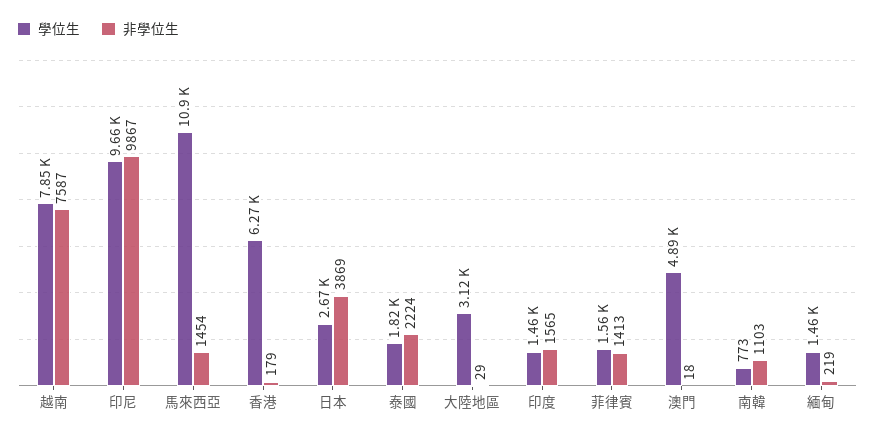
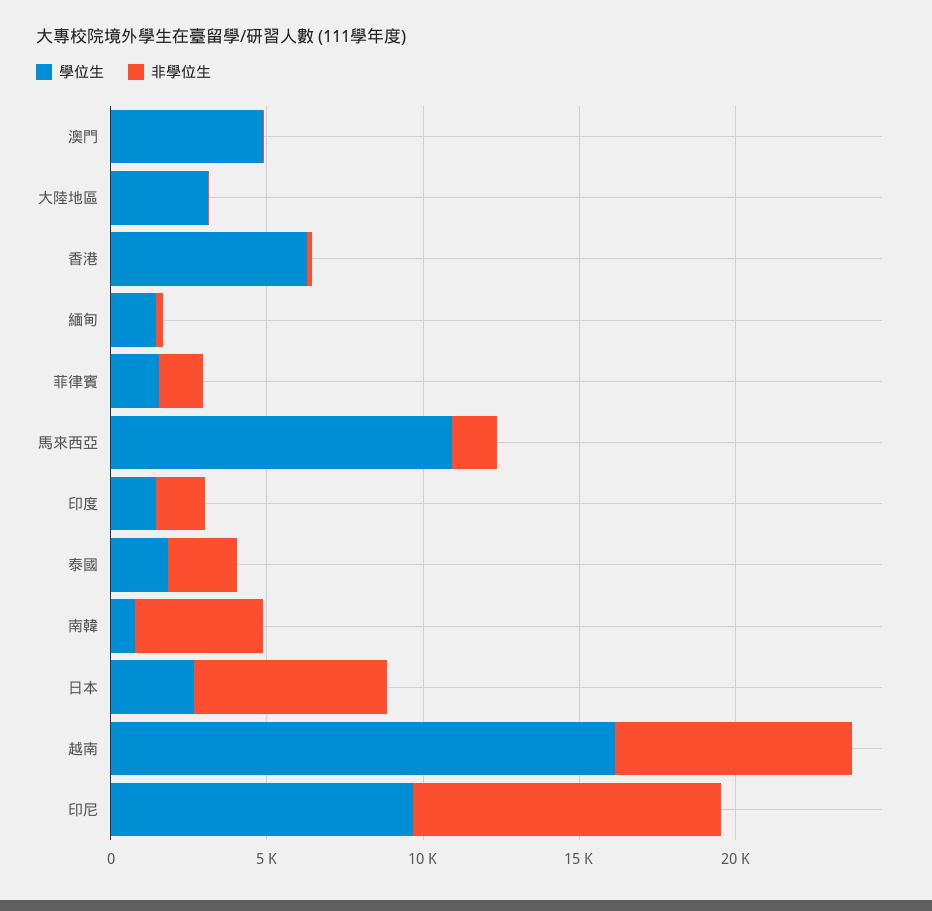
  {
    "學位生": {
-     "越南": 7850,
+     "越南": 16000,
      "印尼": 9660,
      "馬來西亞": 10900,
      "香港": 6270,
      "日本": 2670,
      "泰國": 1820,
      "大陸地區": 3120,
      "印度": 1460,
      "菲律賓": 1560,
      "澳門": 4890,
      "南韓": 773,
      "緬甸": 1460
    },
    "非學位生": {
      "越南": 7587,
      "印尼": 9867,
      "馬來西亞": 1454,
      "香港": 179,
-     "日本": 3869,
+     "日本": 6000,
      "泰國": 2224,
      "大陸地區": 29,
      "印度": 1565,
      "菲律賓": 1413,
      "澳門": 18,
-     "南韓": 1103,
+     "南韓": 4000,
      "緬甸": 219
    }
  }

